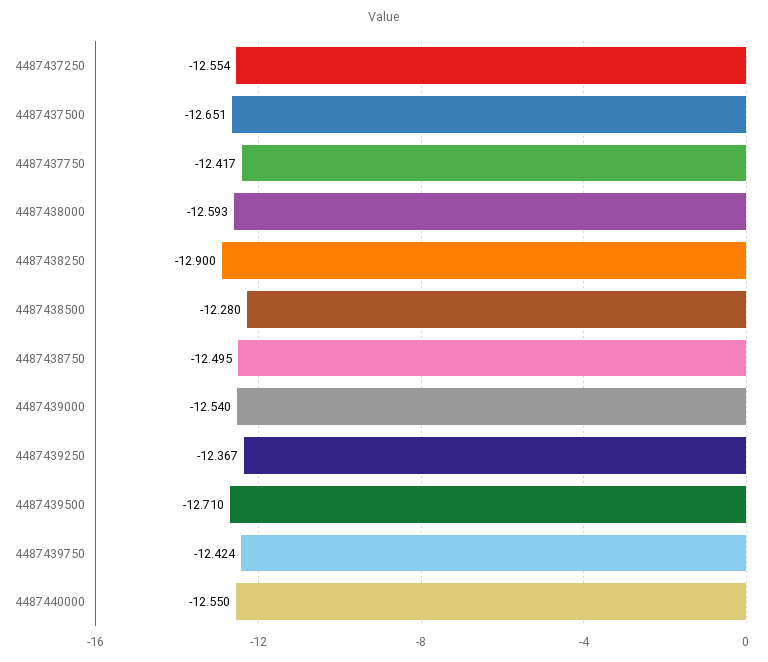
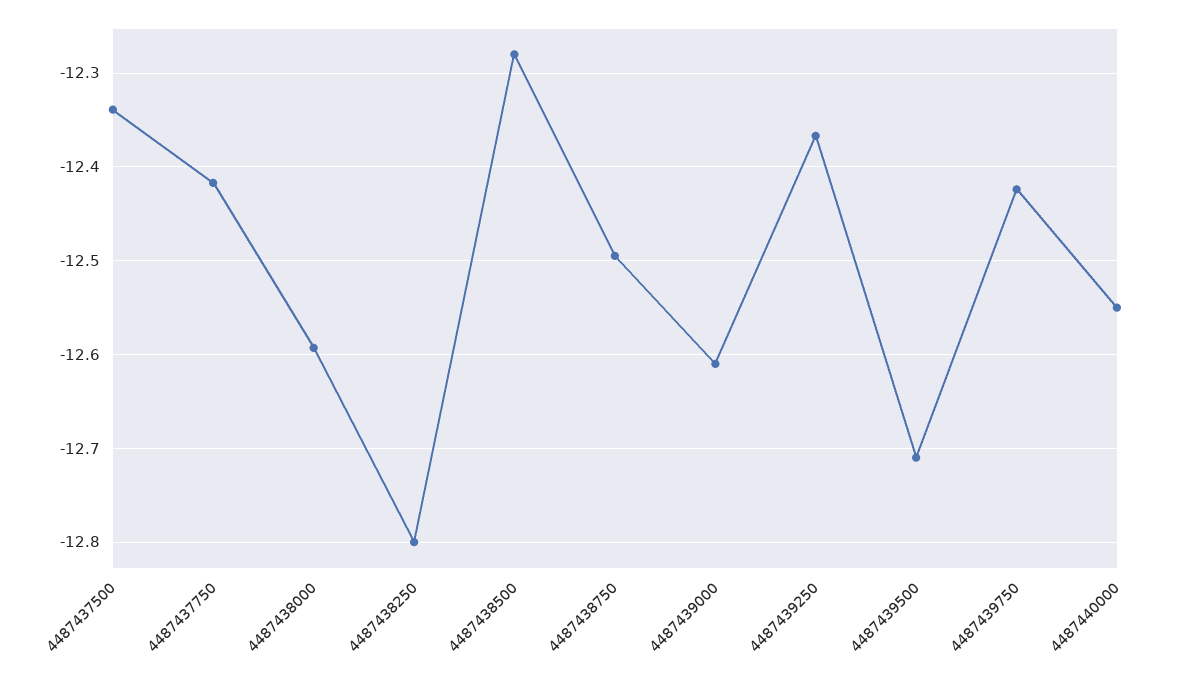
  {
-   "4487437250": -12.554,
-   "4487437500": -12.651,
+   "4487437500": -12.34,
    "4487437750": -12.417,
    "4487438000": -12.593,
-   "4487438250": -12.9,
+   "4487438250": -12.8,
    "4487438500": -12.28,
    "4487438750": -12.495,
-   "4487439000": -12.54,
+   "4487439000": -12.61,
    "4487439250": -12.367,
    "4487439500": -12.71,
    "4487439750": -12.424,
    "4487440000": -12.55
  }

